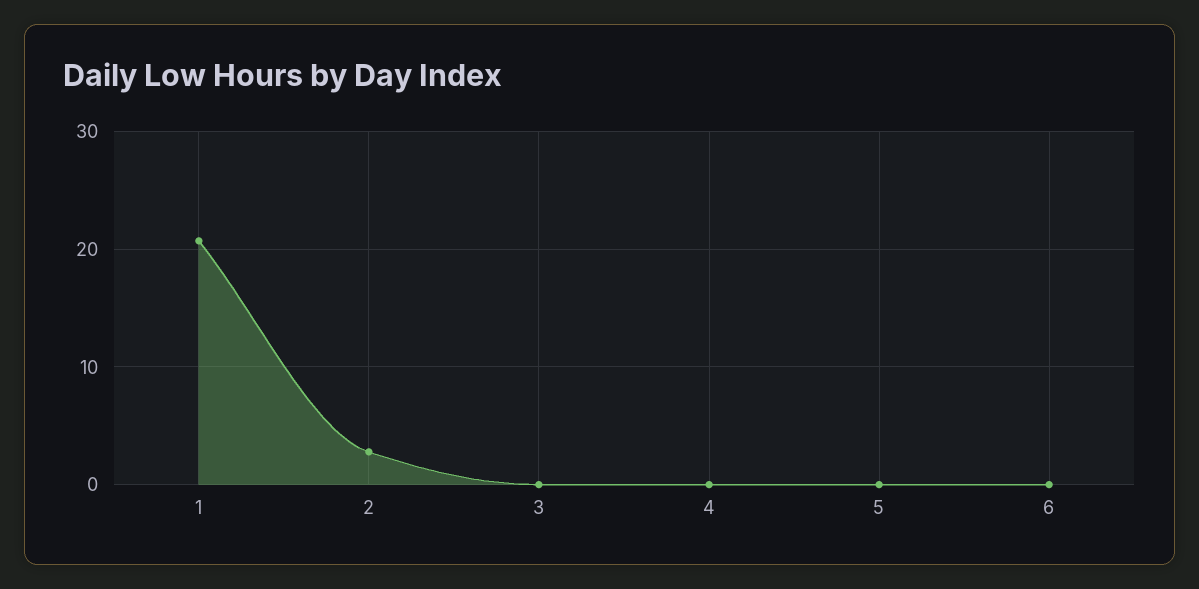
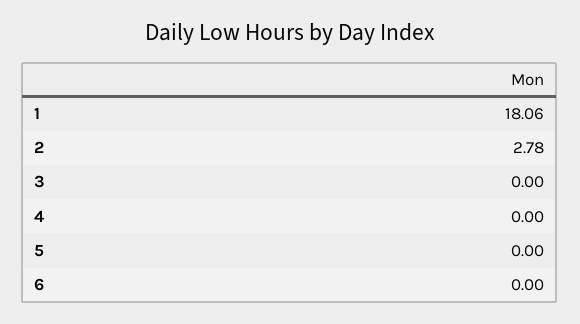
  {
-   "1": 21,
+   "1": 18.06,
    "2": 2.78,
    "3": 0,
    "4": 0,
    "5": 0,
    "6": 0
  }

